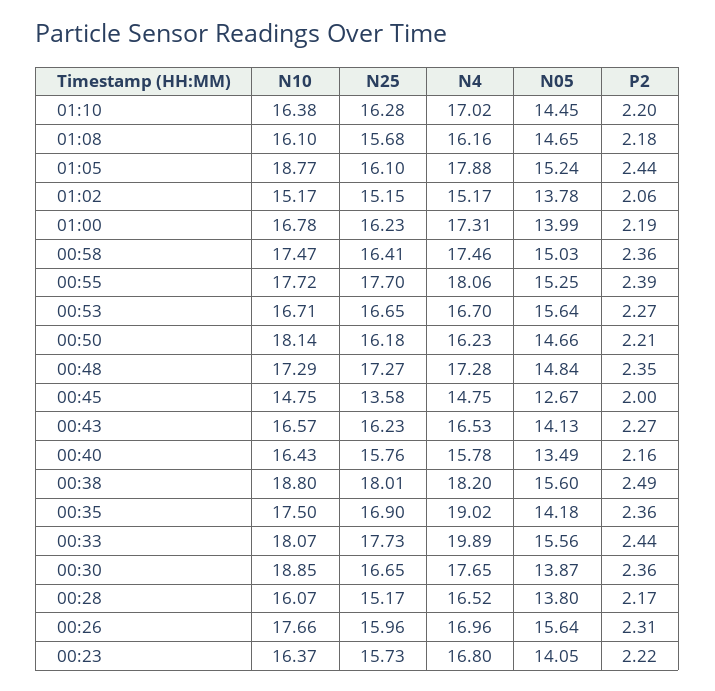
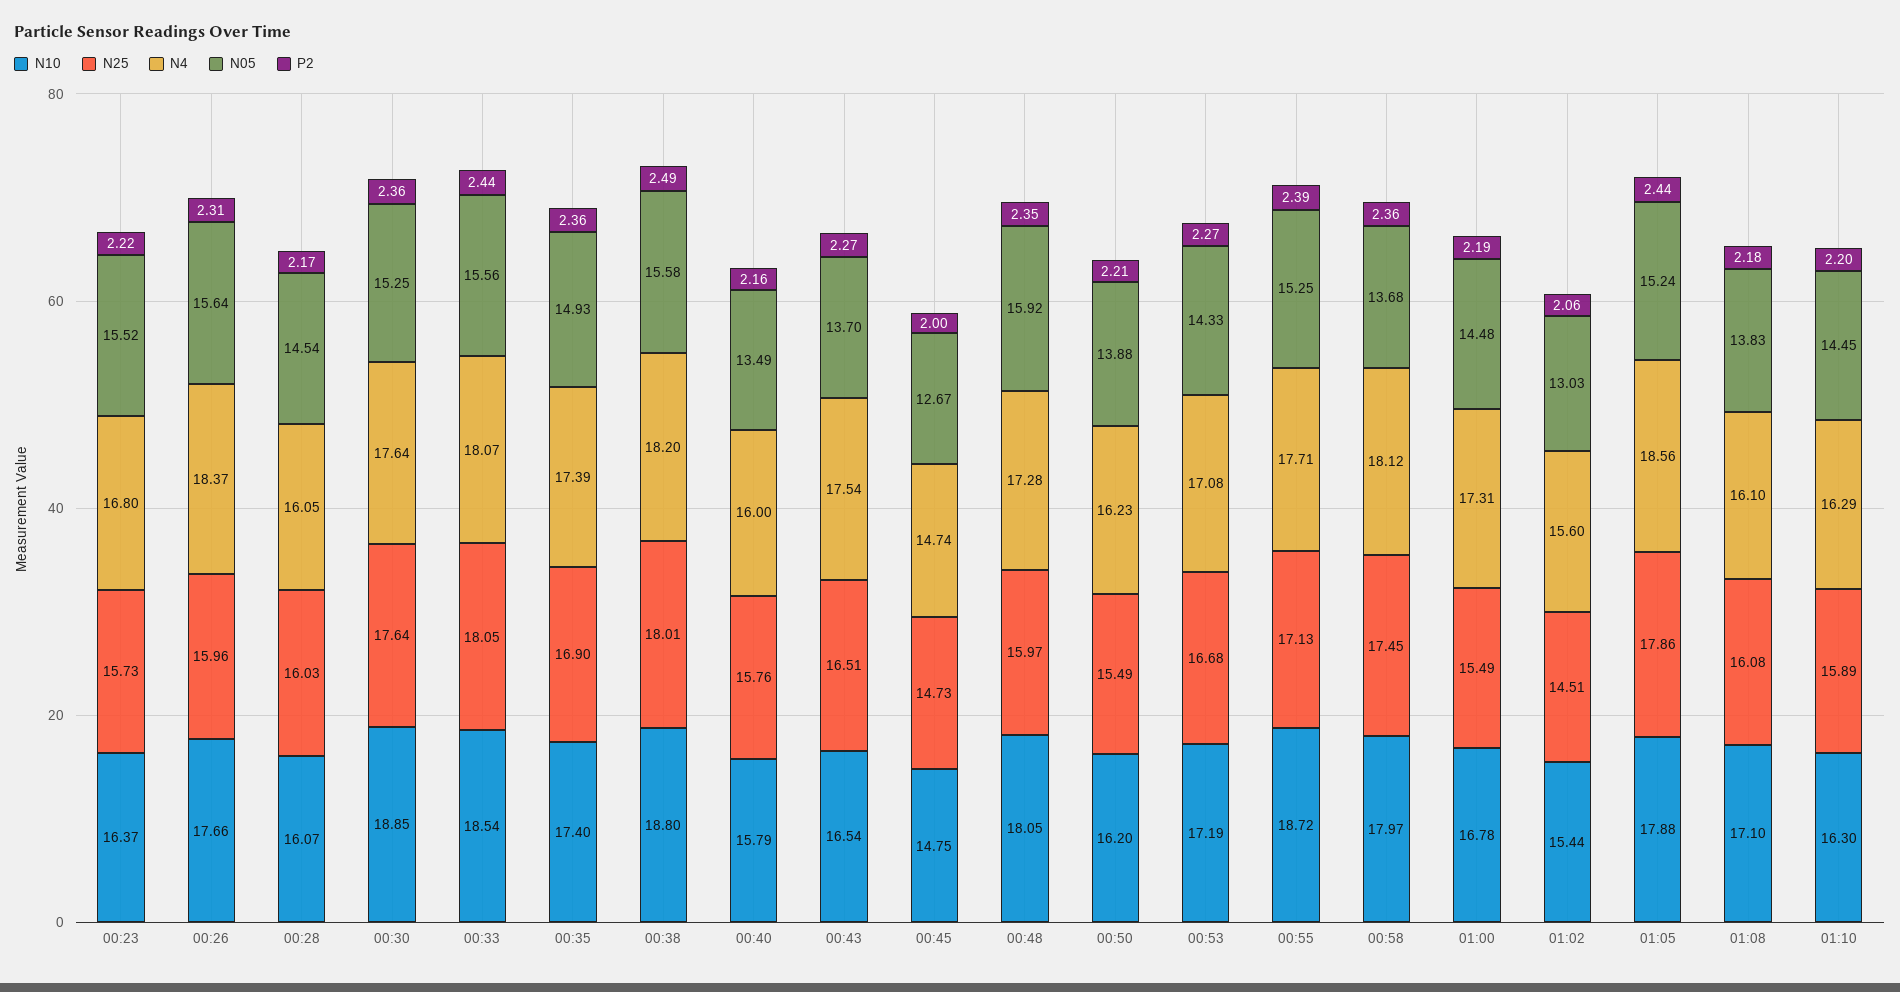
  {
    "N10": {
-     "01:10": 16.38,
+     "01:10": 16.3,
-     "01:08": 16.1,
+     "01:08": 17.1,
-     "01:05": 18.77,
+     "01:05": 17.88,
-     "01:02": 15.17,
+     "01:02": 15.44,
      "01:00": 16.78,
-     "00:58": 17.47,
+     "00:58": 17.97,
-     "00:55": 17.72,
+     "00:55": 18.72,
-     "00:53": 16.71,
+     "00:53": 17.19,
-     "00:50": 18.14,
+     "00:50": 16.2,
-     "00:48": 17.29,
+     "00:48": 18.05,
      "00:45": 14.75,
-     "00:43": 16.57,
+     "00:43": 16.54,
-     "00:40": 16.43,
+     "00:40": 15.79,
      "00:38": 18.8,
-     "00:35": 17.5,
+     "00:35": 17.4,
-     "00:33": 18.07,
+     "00:33": 18.54,
      "00:30": 18.85,
      "00:28": 16.07,
      "00:26": 17.66,
      "00:23": 16.37
    },
    "N25": {
-     "01:10": 16.28,
+     "01:10": 15.89,
-     "01:08": 15.68,
+     "01:08": 16.08,
-     "01:05": 16.1,
+     "01:05": 17.86,
-     "01:02": 15.15,
+     "01:02": 14.51,
-     "01:00": 16.23,
+     "01:00": 15.49,
-     "00:58": 16.41,
+     "00:58": 17.45,
-     "00:55": 17.7,
+     "00:55": 17.13,
-     "00:53": 16.65,
+     "00:53": 16.68,
-     "00:50": 16.18,
+     "00:50": 15.49,
-     "00:48": 17.27,
+     "00:48": 15.97,
-     "00:45": 13.58,
+     "00:45": 14.73,
-     "00:43": 16.23,
+     "00:43": 16.51,
      "00:40": 15.76,
      "00:38": 18.01,
      "00:35": 16.9,
-     "00:33": 17.73,
+     "00:33": 18.05,
-     "00:30": 16.65,
+     "00:30": 17.64,
-     "00:28": 15.17,
+     "00:28": 16.03,
      "00:26": 15.96,
      "00:23": 15.73
    },
    "N4": {
-     "01:10": 17.02,
+     "01:10": 16.29,
-     "01:08": 16.16,
+     "01:08": 16.1,
-     "01:05": 17.88,
+     "01:05": 18.56,
-     "01:02": 15.17,
+     "01:02": 15.6,
      "01:00": 17.31,
-     "00:58": 17.46,
+     "00:58": 18.12,
-     "00:55": 18.06,
+     "00:55": 17.71,
-     "00:53": 16.7,
+     "00:53": 17.08,
      "00:50": 16.23,
      "00:48": 17.28,
-     "00:45": 14.75,
+     "00:45": 14.74,
-     "00:43": 16.53,
+     "00:43": 17.54,
-     "00:40": 15.78,
+     "00:40": 16,
      "00:38": 18.2,
-     "00:35": 19.02,
+     "00:35": 17.39,
-     "00:33": 19.89,
+     "00:33": 18.07,
-     "00:30": 17.65,
+     "00:30": 17.64,
-     "00:28": 16.52,
+     "00:28": 16.05,
-     "00:26": 16.96,
+     "00:26": 18.37,
      "00:23": 16.8
    },
    "N05": {
      "01:10": 14.45,
-     "01:08": 14.65,
+     "01:08": 13.83,
      "01:05": 15.24,
-     "01:02": 13.78,
+     "01:02": 13.03,
-     "01:00": 13.99,
+     "01:00": 14.48,
-     "00:58": 15.03,
+     "00:58": 13.68,
      "00:55": 15.25,
-     "00:53": 15.64,
+     "00:53": 14.33,
-     "00:50": 14.66,
+     "00:50": 13.88,
-     "00:48": 14.84,
+     "00:48": 15.92,
      "00:45": 12.67,
-     "00:43": 14.13,
+     "00:43": 13.7,
      "00:40": 13.49,
-     "00:38": 15.6,
+     "00:38": 15.58,
-     "00:35": 14.18,
+     "00:35": 14.93,
      "00:33": 15.56,
-     "00:30": 13.87,
+     "00:30": 15.25,
-     "00:28": 13.8,
+     "00:28": 14.54,
      "00:26": 15.64,
-     "00:23": 14.05
+     "00:23": 15.52
    },
    "P2": {
      "01:10": 2.2,
      "01:08": 2.18,
      "01:05": 2.44,
      "01:02": 2.06,
      "01:00": 2.19,
      "00:58": 2.36,
      "00:55": 2.39,
      "00:53": 2.27,
      "00:50": 2.21,
      "00:48": 2.35,
      "00:45": 2,
      "00:43": 2.27,
      "00:40": 2.16,
      "00:38": 2.49,
      "00:35": 2.36,
      "00:33": 2.44,
      "00:30": 2.36,
      "00:28": 2.17,
      "00:26": 2.31,
      "00:23": 2.22
    }
  }

